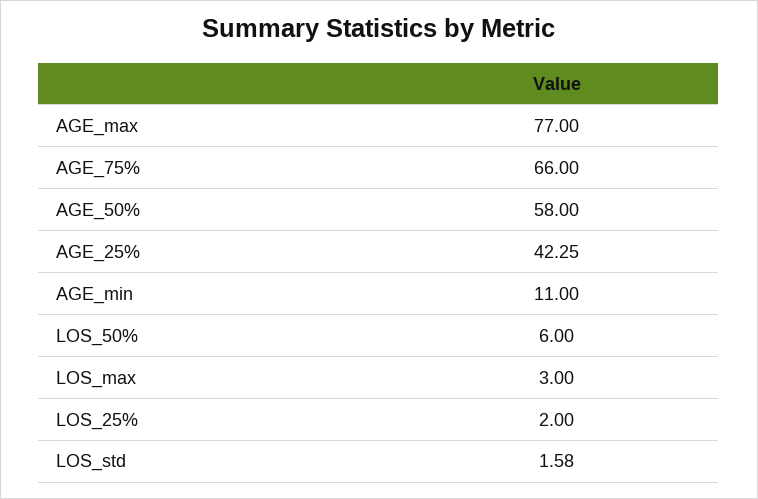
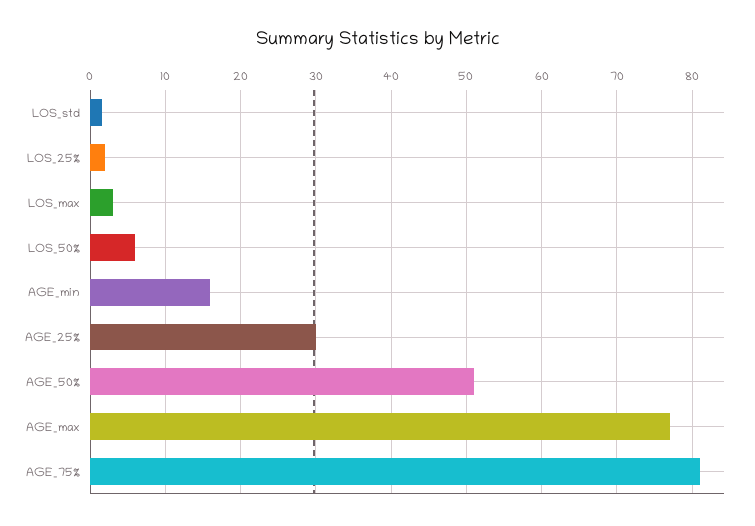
  {
    "AGE_max": 77,
-   "AGE_75%": 66,
+   "AGE_75%": 81,
-   "AGE_50%": 58,
+   "AGE_50%": 51,
-   "AGE_25%": 42.25,
+   "AGE_25%": 30,
-   "AGE_min": 11,
+   "AGE_min": 16,
    "LOS_50%": 6,
    "LOS_max": 3,
    "LOS_25%": 2,
    "LOS_std": 1.58
  }

